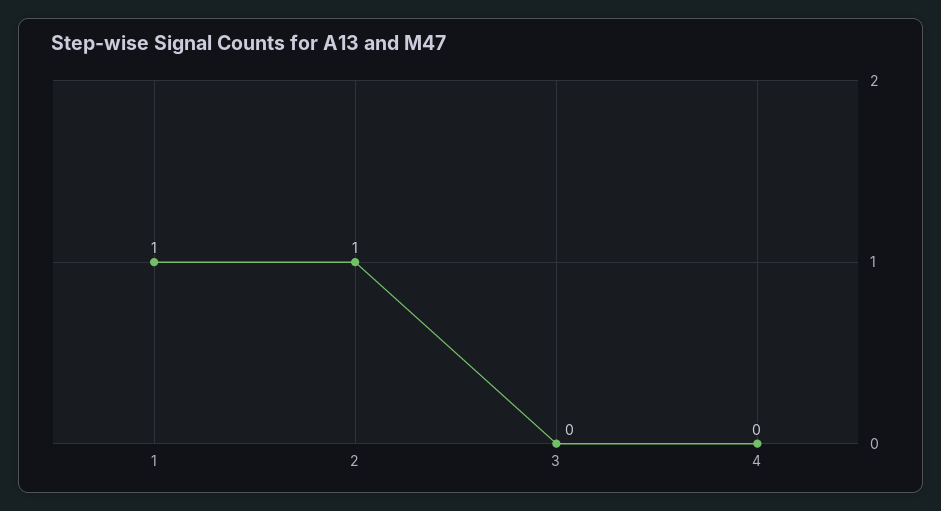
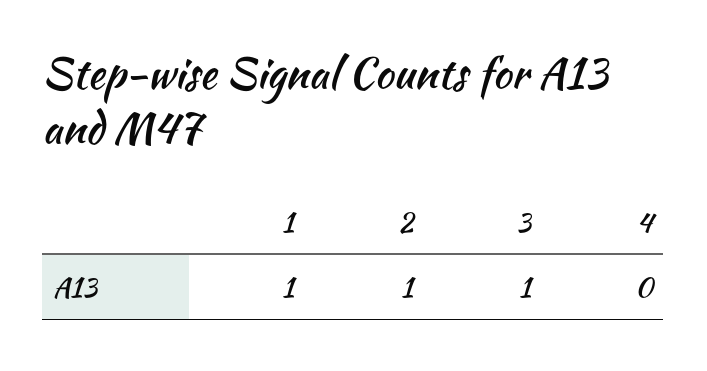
  {
    "1": 1,
    "2": 1,
-   "3": 0,
+   "3": 1,
    "4": 0
  }

